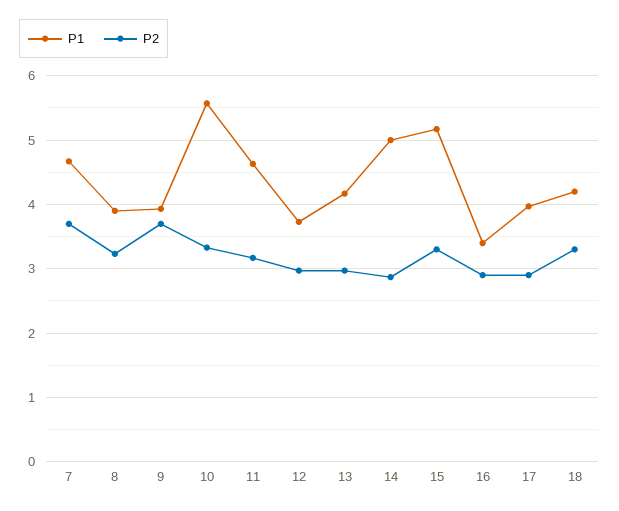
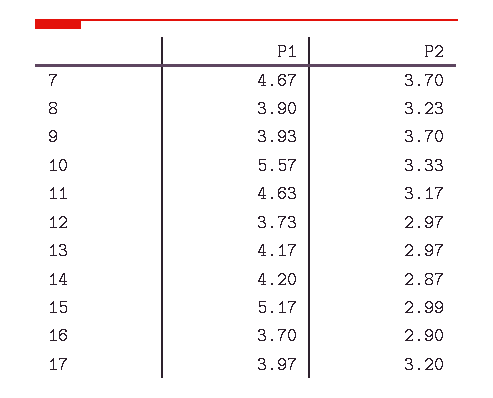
  {
    "P1": {
      "7": 4.67,
      "8": 3.9,
      "9": 3.93,
      "10": 5.57,
      "11": 4.63,
      "12": 3.73,
      "13": 4.17,
-     "14": 5,
+     "14": 4.2,
      "15": 5.17,
-     "16": 3.4,
+     "16": 3.7,
-     "17": 3.97,
+     "17": 3.97
-     "18": 4.2
    },
    "P2": {
      "7": 3.7,
      "8": 3.23,
      "9": 3.7,
      "10": 3.33,
      "11": 3.17,
      "12": 2.97,
      "13": 2.97,
      "14": 2.87,
-     "15": 3.3,
+     "15": 2.99,
      "16": 2.9,
-     "17": 2.9,
+     "17": 3.2
-     "18": 3.3
    }
  }

